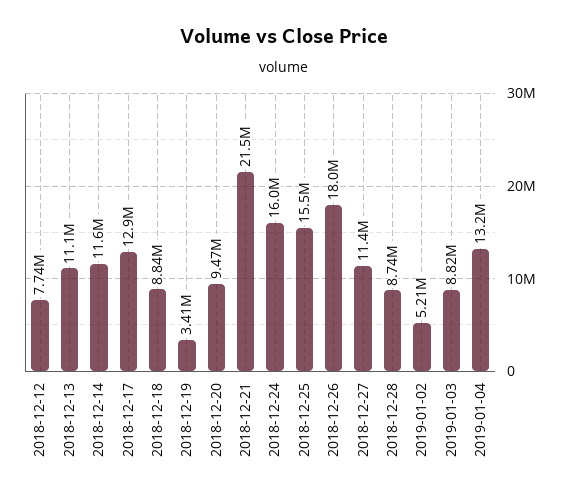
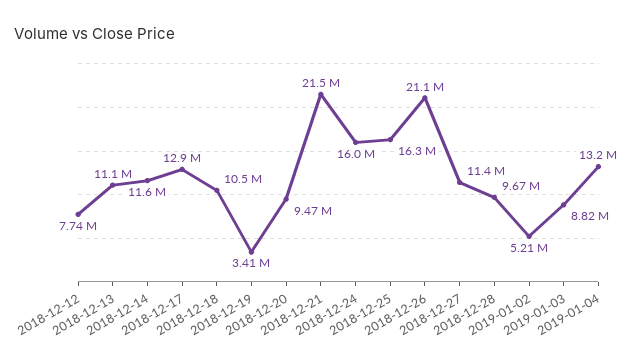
  {
    "2018-12-12": 7740000,
    "2018-12-13": 11100000,
    "2018-12-14": 11600000,
    "2018-12-17": 12900000,
-   "2018-12-18": 8840000,
+   "2018-12-18": 10500000,
    "2018-12-19": 3410000,
    "2018-12-20": 9470000,
    "2018-12-21": 21500000,
    "2018-12-24": 16000000,
-   "2018-12-25": 15500000,
+   "2018-12-25": 16300000,
-   "2018-12-26": 18000000,
+   "2018-12-26": 21100000,
    "2018-12-27": 11400000,
-   "2018-12-28": 8740000,
+   "2018-12-28": 9670000,
    "2019-01-02": 5210000,
    "2019-01-03": 8820000,
    "2019-01-04": 13200000
  }

